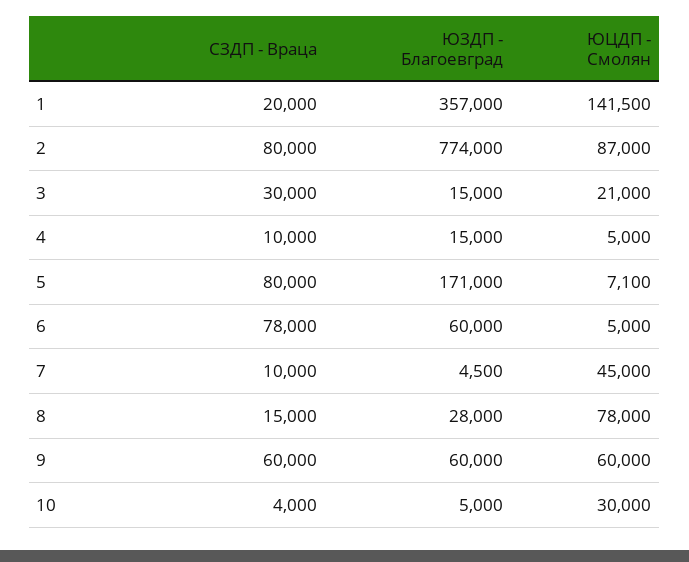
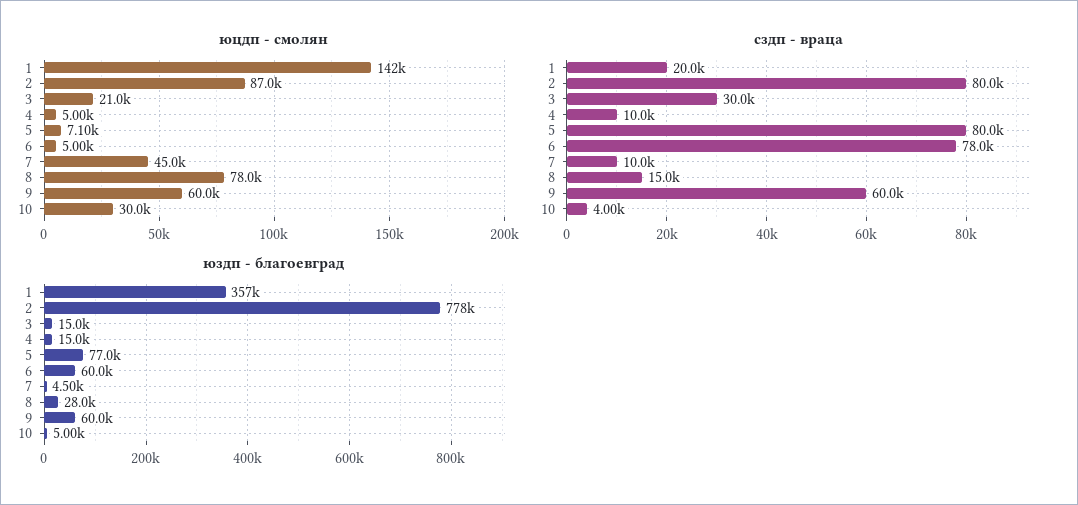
  {
    "СЗДП - Враца": {
      "1": 20000,
      "2": 80000,
      "3": 30000,
      "4": 10000,
      "5": 80000,
      "6": 78000,
      "7": 10000,
      "8": 15000,
      "9": 60000,
      "10": 4000
    },
    "ЮЗДП - Благоевград": {
      "1": 357000,
-     "2": 774000,
+     "2": 778000,
      "3": 15000,
      "4": 15000,
-     "5": 171000,
+     "5": 77000,
      "6": 60000,
      "7": 4500,
      "8": 28000,
      "9": 60000,
      "10": 5000
    },
    "ЮЦДП - Смолян": {
      "1": 141500,
      "2": 87000,
      "3": 21000,
      "4": 5000,
      "5": 7100,
      "6": 5000,
      "7": 45000,
      "8": 78000,
      "9": 60000,
      "10": 30000
    }
  }

